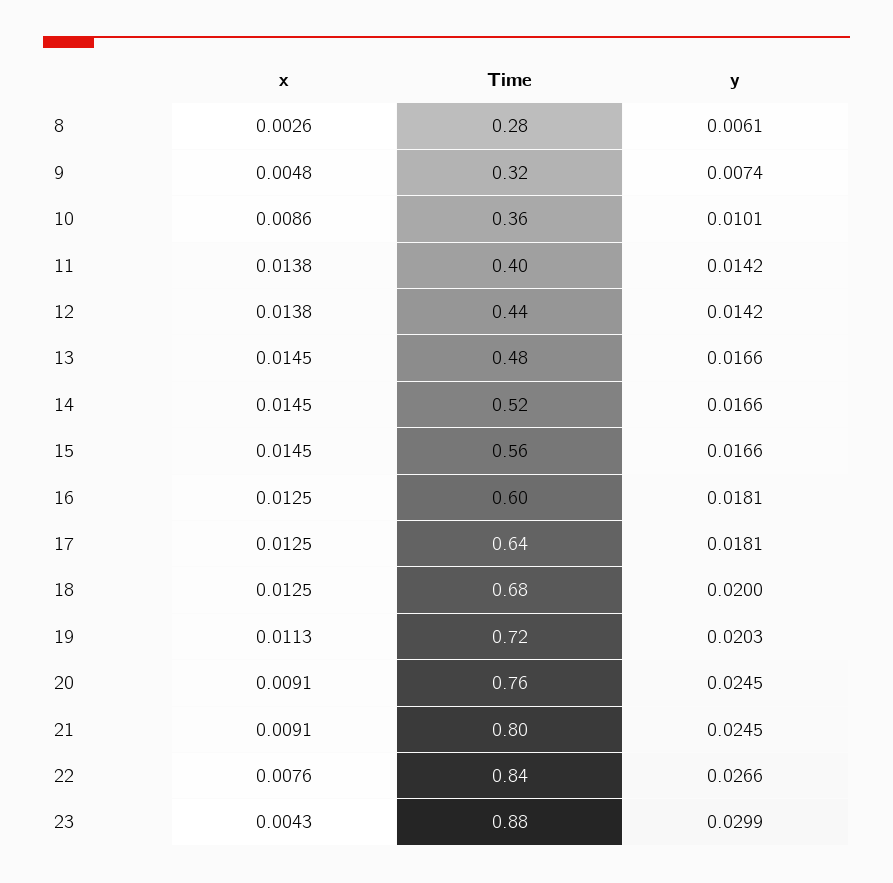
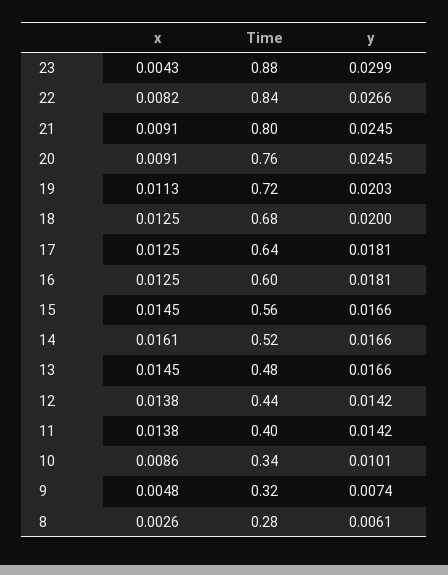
  {
    "x": {
      "8": 0.0026,
      "9": 0.0048,
      "10": 0.0086,
      "11": 0.0138,
      "12": 0.0138,
      "13": 0.0145,
-     "14": 0.0145,
+     "14": 0.0161,
      "15": 0.0145,
      "16": 0.0125,
      "17": 0.0125,
      "18": 0.0125,
      "19": 0.0113,
      "20": 0.0091,
      "21": 0.0091,
-     "22": 0.0076,
+     "22": 0.0082,
      "23": 0.0043
    },
    "Time": {
      "8": 0.28,
      "9": 0.32,
-     "10": 0.36,
+     "10": 0.34,
      "11": 0.4,
      "12": 0.44,
      "13": 0.48,
      "14": 0.52,
      "15": 0.56,
      "16": 0.6,
      "17": 0.64,
      "18": 0.68,
      "19": 0.72,
      "20": 0.76,
      "21": 0.8,
      "22": 0.84,
      "23": 0.88
    },
    "y": {
      "8": 0.0061,
      "9": 0.0074,
      "10": 0.0101,
      "11": 0.0142,
      "12": 0.0142,
      "13": 0.0166,
      "14": 0.0166,
      "15": 0.0166,
      "16": 0.0181,
      "17": 0.0181,
      "18": 0.02,
      "19": 0.0203,
      "20": 0.0245,
      "21": 0.0245,
      "22": 0.0266,
      "23": 0.0299
    }
  }

